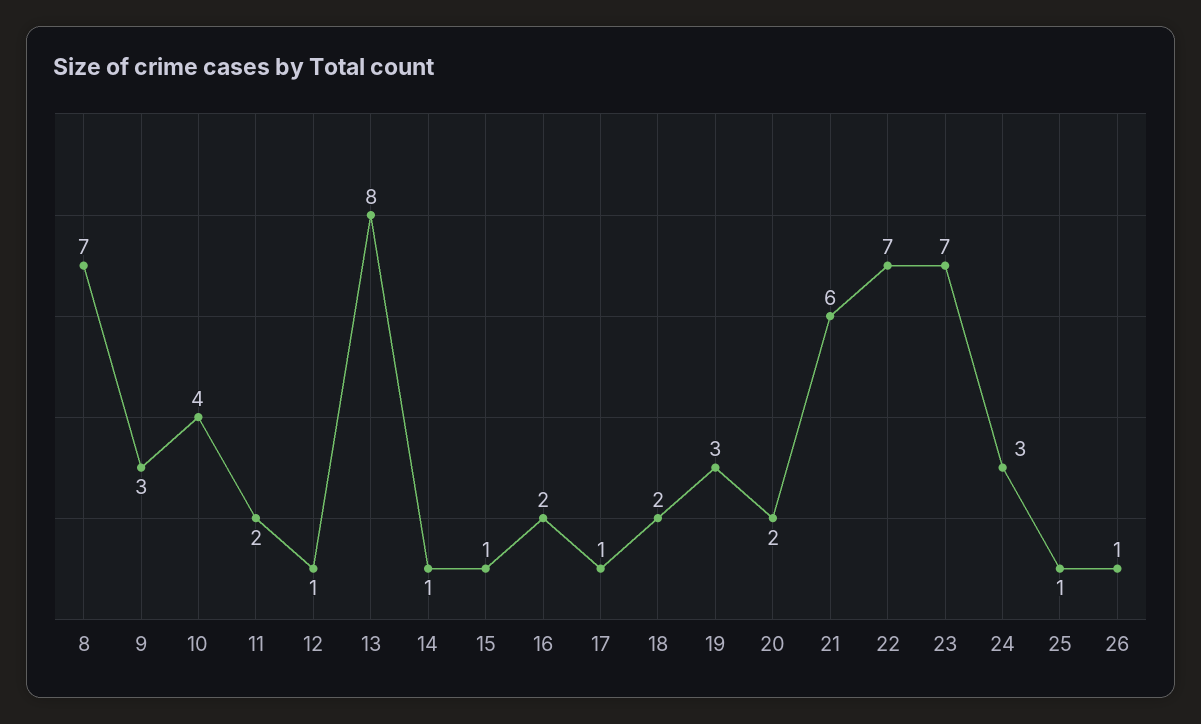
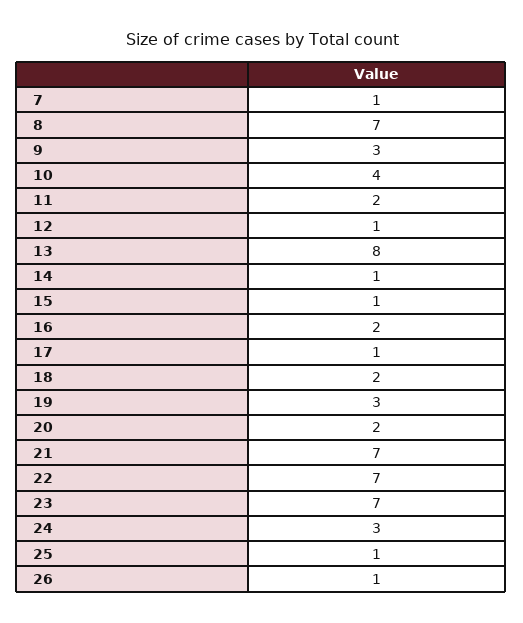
  {
    "8": 7,
    "9": 3,
    "10": 4,
    "11": 2,
    "12": 1,
    "13": 8,
    "14": 1,
    "15": 1,
    "16": 2,
    "17": 1,
    "18": 2,
    "19": 3,
    "20": 2,
-   "21": 6,
+   "21": 7,
    "22": 7,
    "23": 7,
    "24": 3,
    "25": 1,
-   "26": 1
+   "26": 1,
+   "7": 1
  }

